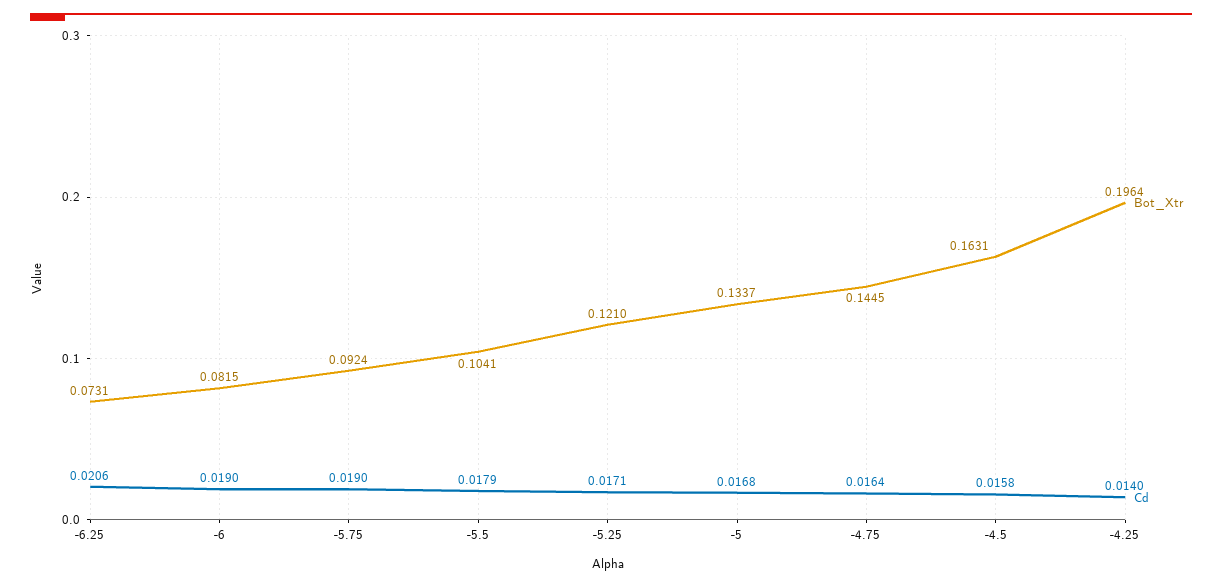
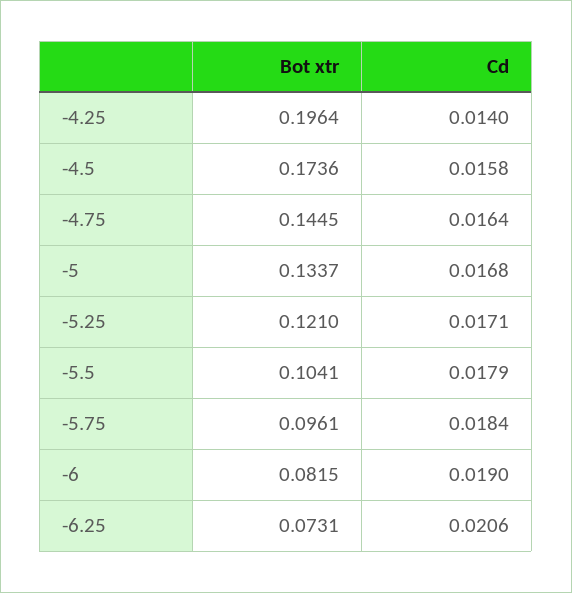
  {
    "Bot_Xtr": {
      "-6.25": 0.0731,
      "-6": 0.0815,
-     "-5.75": 0.0924,
+     "-5.75": 0.0961,
      "-5.5": 0.1041,
      "-5.25": 0.121,
      "-5": 0.1337,
      "-4.75": 0.1445,
-     "-4.5": 0.1631,
+     "-4.5": 0.1736,
      "-4.25": 0.1964
    },
    "Cd": {
      "-6.25": 0.0206,
      "-6": 0.019,
-     "-5.75": 0.019,
+     "-5.75": 0.0184,
      "-5.5": 0.0179,
      "-5.25": 0.0171,
      "-5": 0.0168,
      "-4.75": 0.0164,
      "-4.5": 0.0158,
      "-4.25": 0.014
    }
  }

